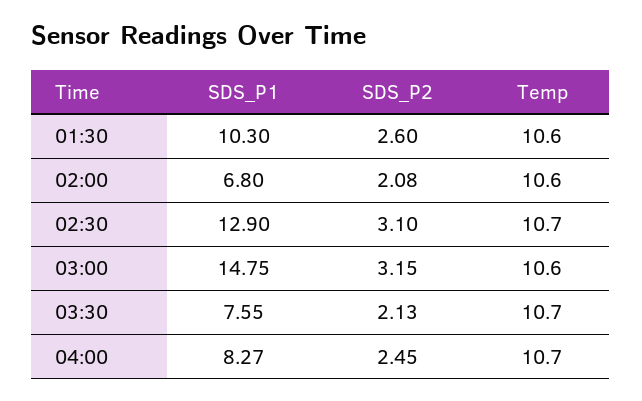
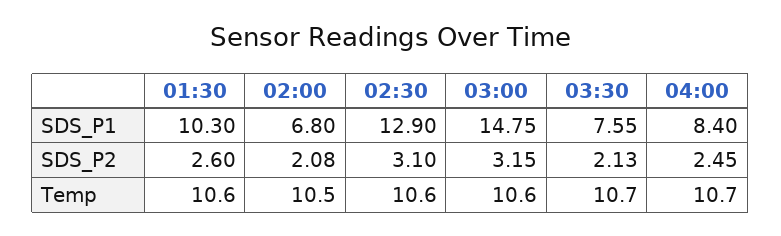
  {
    "SDS_P1": {
      "01:30": 10.3,
      "02:00": 6.8,
      "02:30": 12.9,
      "03:00": 14.75,
      "03:30": 7.55,
-     "04:00": 8.27
+     "04:00": 8.4
    },
    "SDS_P2": {
      "01:30": 2.6,
      "02:00": 2.08,
      "02:30": 3.1,
      "03:00": 3.15,
      "03:30": 2.13,
      "04:00": 2.45
    },
    "Temp": {
      "01:30": 10.6,
-     "02:00": 10.6,
+     "02:00": 10.5,
-     "02:30": 10.7,
+     "02:30": 10.6,
      "03:00": 10.6,
      "03:30": 10.7,
      "04:00": 10.7
    }
  }

